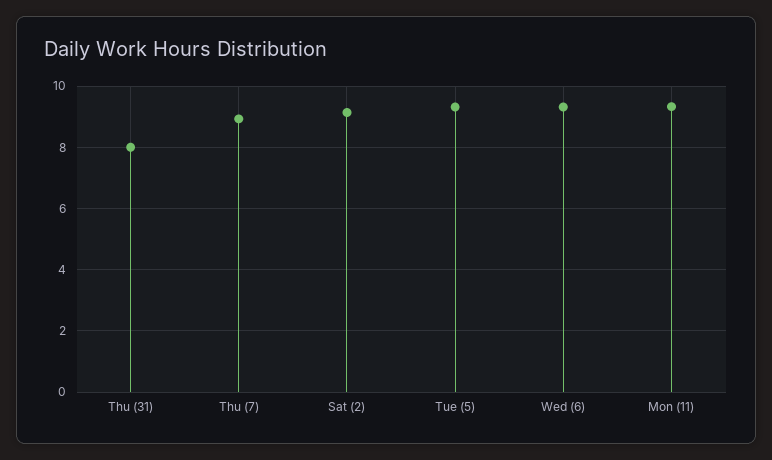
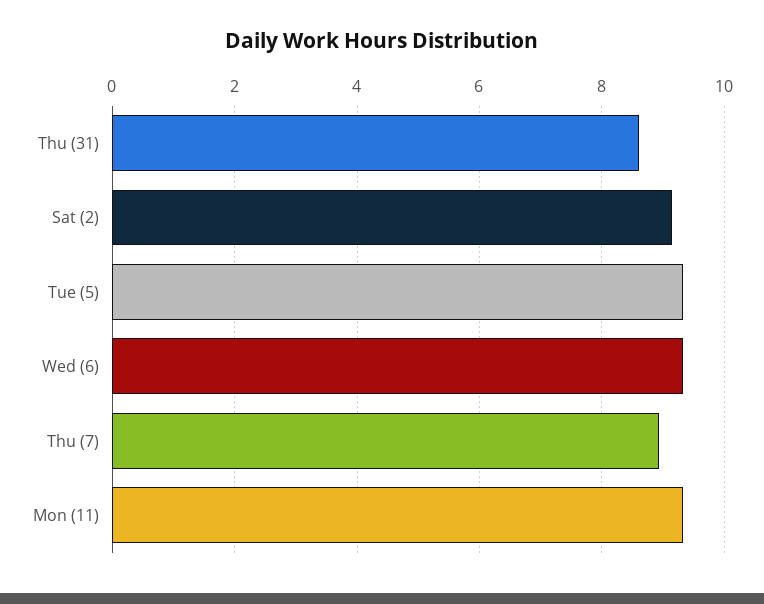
  {
-   "Thu (31)": 8,
+   "Thu (31)": 8.6,
    "Thu (7)": 9,
    "Sat (2)": 9.2,
    "Tue (5)": 9.4,
    "Wed (6)": 9.4,
    "Mon (11)": 9.4
  }

